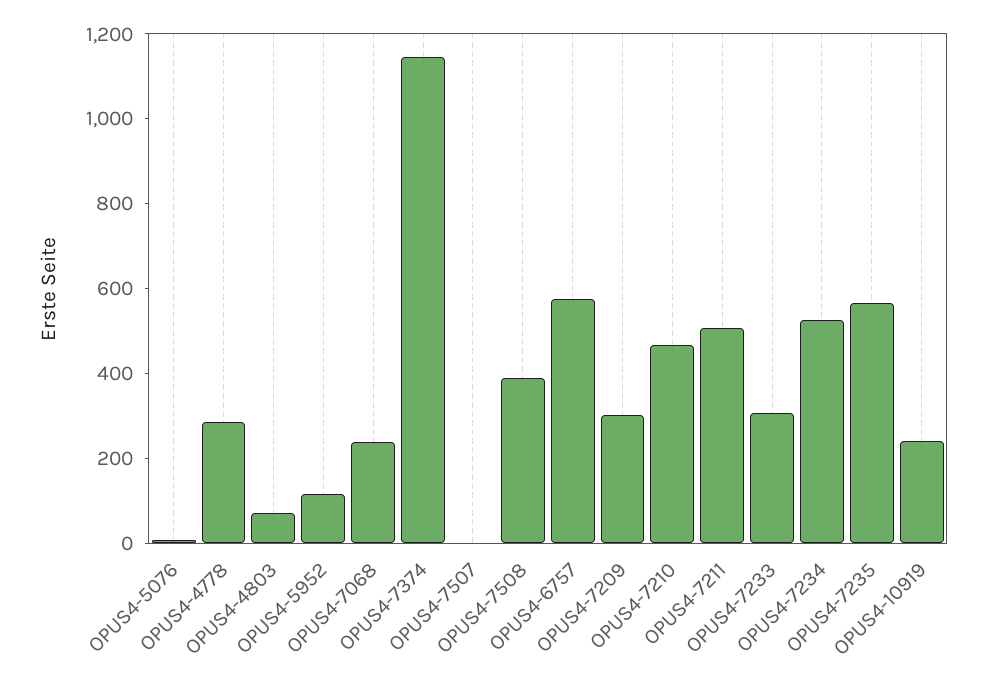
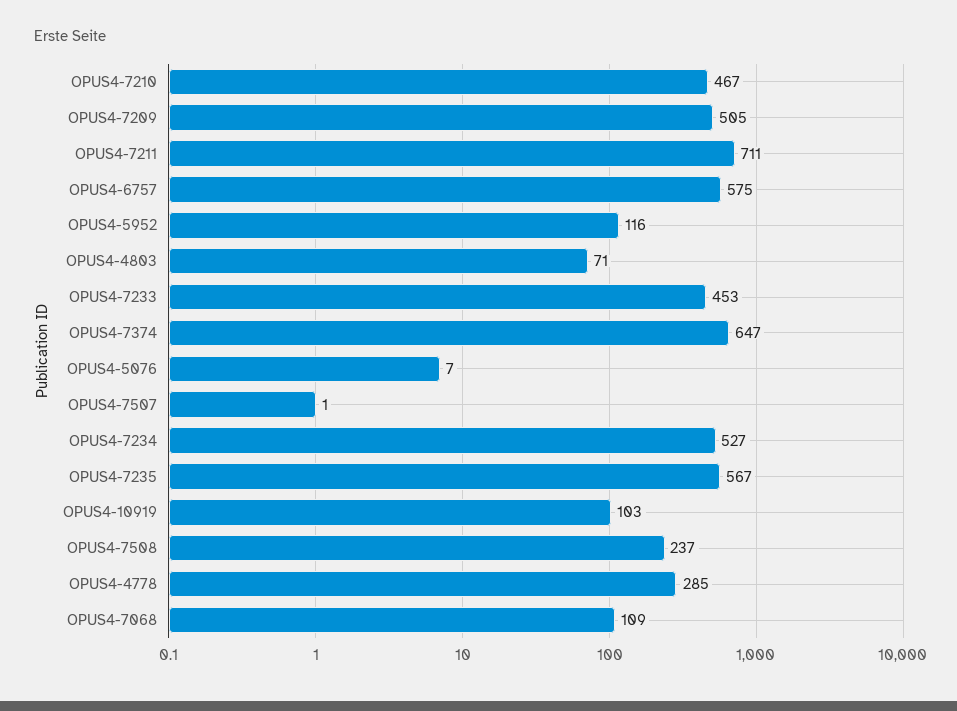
  {
    "OPUS4-5076": 7,
    "OPUS4-4778": 285,
    "OPUS4-4803": 71,
    "OPUS4-5952": 116,
-   "OPUS4-7068": 250,
+   "OPUS4-7068": 109,
-   "OPUS4-7374": 1150,
+   "OPUS4-7374": 647,
    "OPUS4-7507": 1,
-   "OPUS4-7508": 400,
+   "OPUS4-7508": 237,
    "OPUS4-6757": 575,
-   "OPUS4-7209": 300,
+   "OPUS4-7209": 505,
    "OPUS4-7210": 467,
-   "OPUS4-7211": 500,
+   "OPUS4-7211": 711,
-   "OPUS4-7233": 300,
+   "OPUS4-7233": 453,
    "OPUS4-7234": 527,
    "OPUS4-7235": 567,
-   "OPUS4-10919": 250
+   "OPUS4-10919": 103
  }

